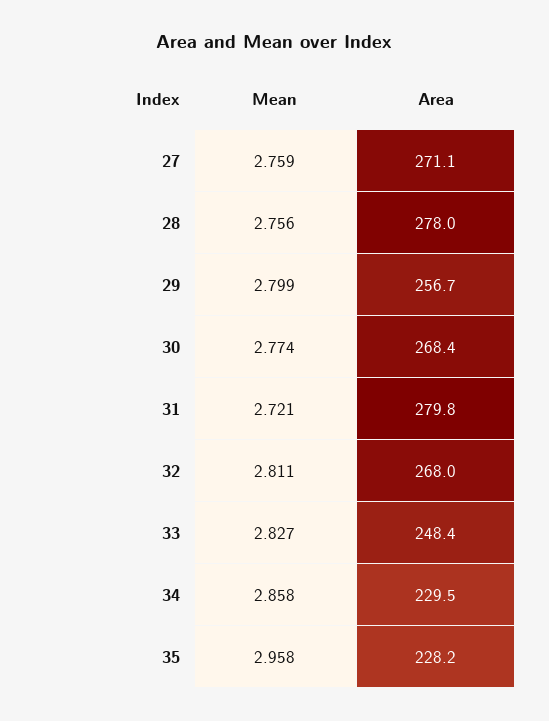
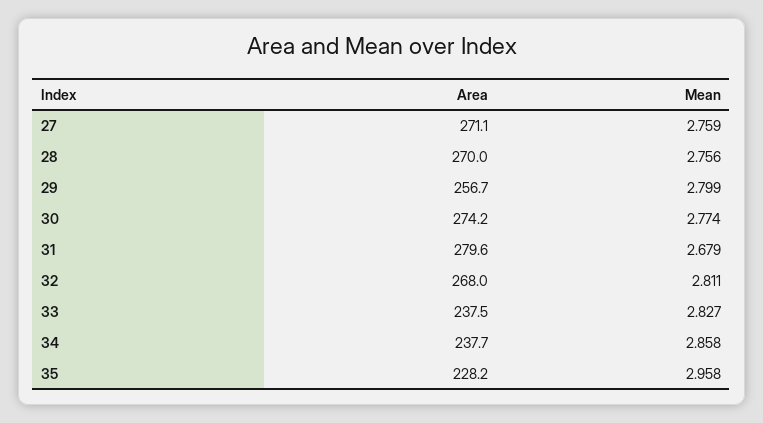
  {
    "Mean": {
      "27": 2.759,
      "28": 2.756,
      "29": 2.799,
      "30": 2.774,
-     "31": 2.721,
+     "31": 2.679,
      "32": 2.811,
      "33": 2.827,
      "34": 2.858,
      "35": 2.958
    },
    "Area": {
      "27": 271.1,
-     "28": 278,
+     "28": 270,
      "29": 256.7,
-     "30": 268.4,
+     "30": 274.2,
-     "31": 279.8,
+     "31": 279.6,
      "32": 268,
-     "33": 248.4,
+     "33": 237.5,
-     "34": 229.5,
+     "34": 237.7,
      "35": 228.2
    }
  }

